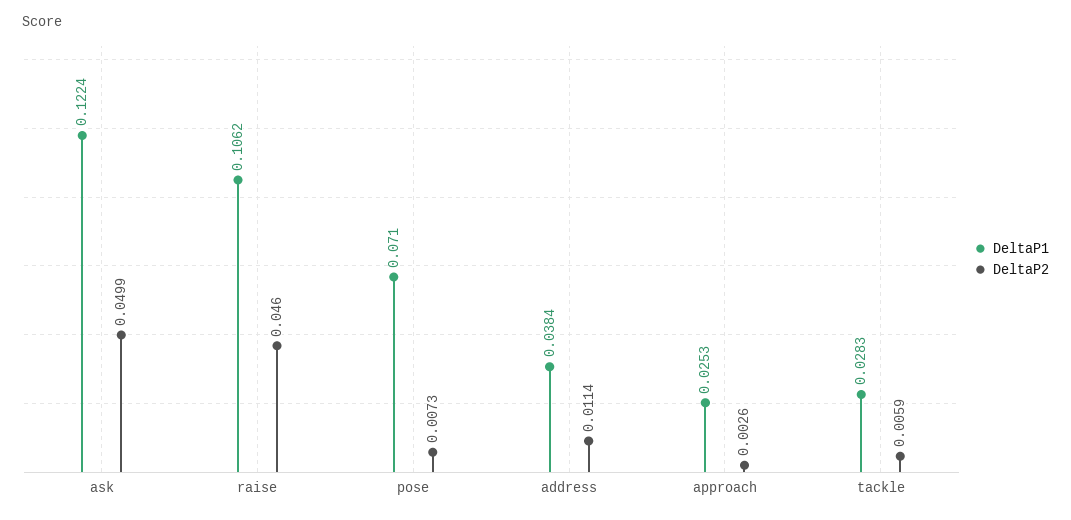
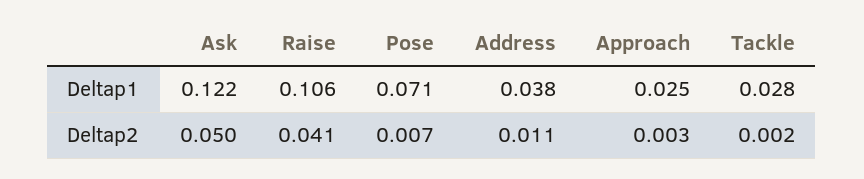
  {
    "DeltaP1": {
      "ask": 0.1224,
      "raise": 0.1062,
      "pose": 0.071,
      "address": 0.0384,
      "approach": 0.0253,
      "tackle": 0.0283
    },
    "DeltaP2": {
      "ask": 0.0499,
-     "raise": 0.046,
+     "raise": 0.041,
      "pose": 0.0073,
      "address": 0.0114,
      "approach": 0.0026,
-     "tackle": 0.0059
+     "tackle": 0.002
    }
  }

